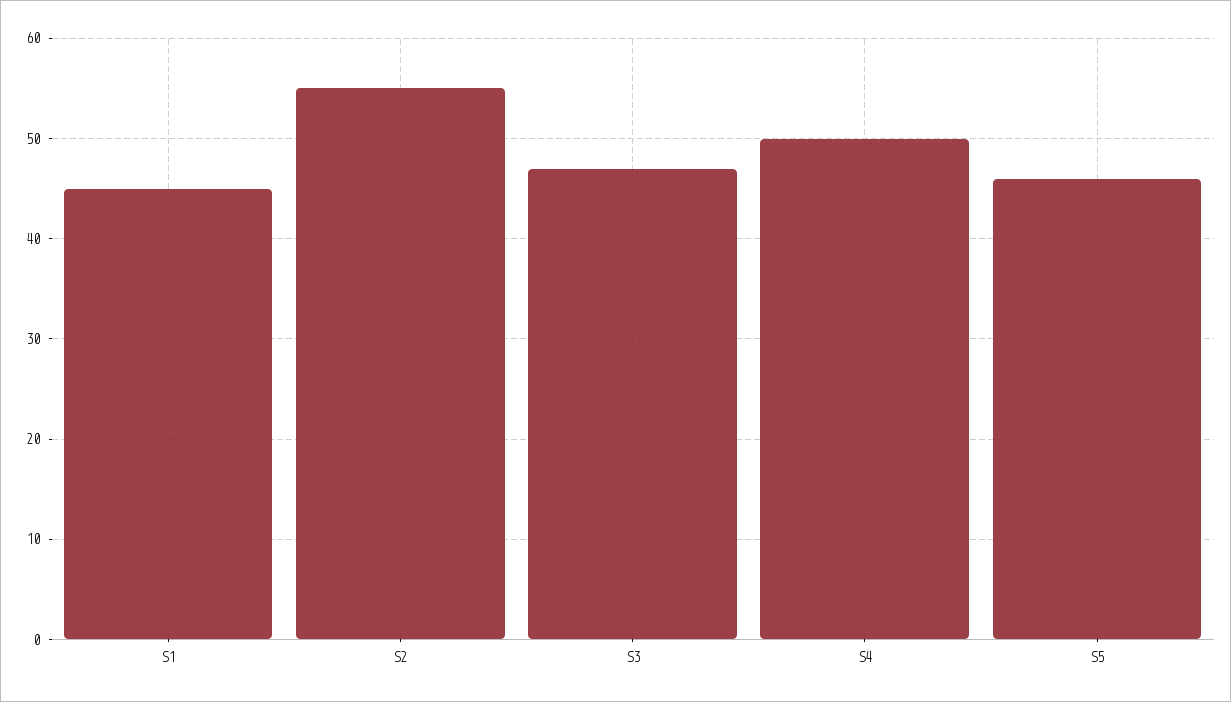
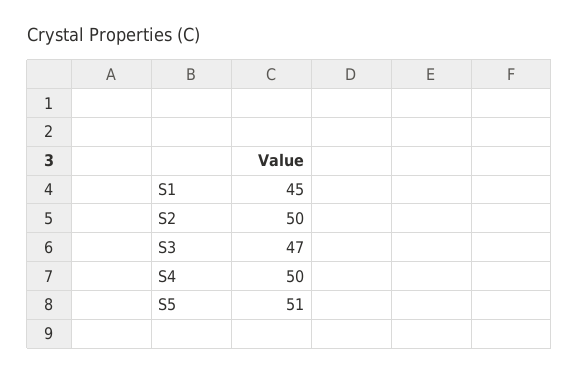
  {
    "S1": 45,
-   "S2": 55,
+   "S2": 50,
    "S3": 47,
    "S4": 50,
-   "S5": 46
+   "S5": 51
  }

